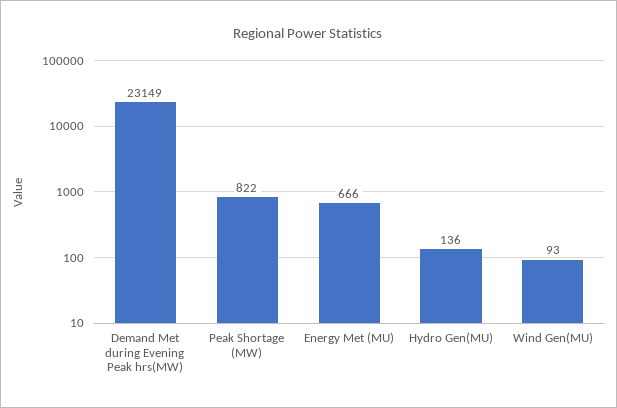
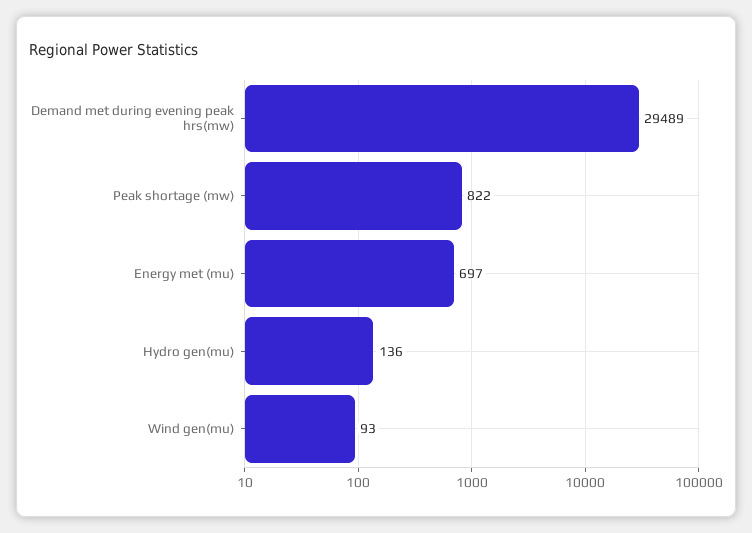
  {
-   "Demand Met during Evening Peak hrs(MW)": 23149,
+   "Demand Met during Evening Peak hrs(MW)": 29489,
    "Peak Shortage (MW)": 822,
-   "Energy Met (MU)": 666,
+   "Energy Met (MU)": 697,
    "Hydro Gen(MU)": 136,
    "Wind Gen(MU)": 93
  }

